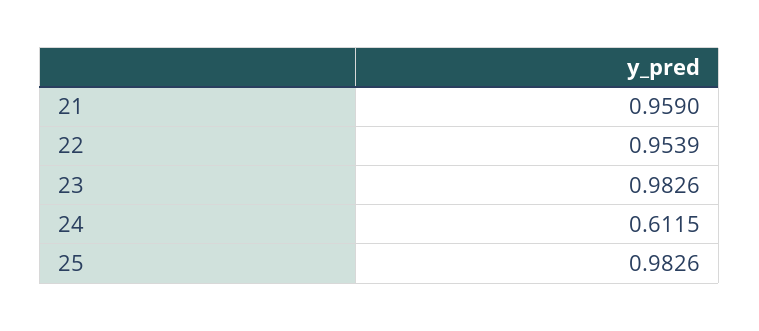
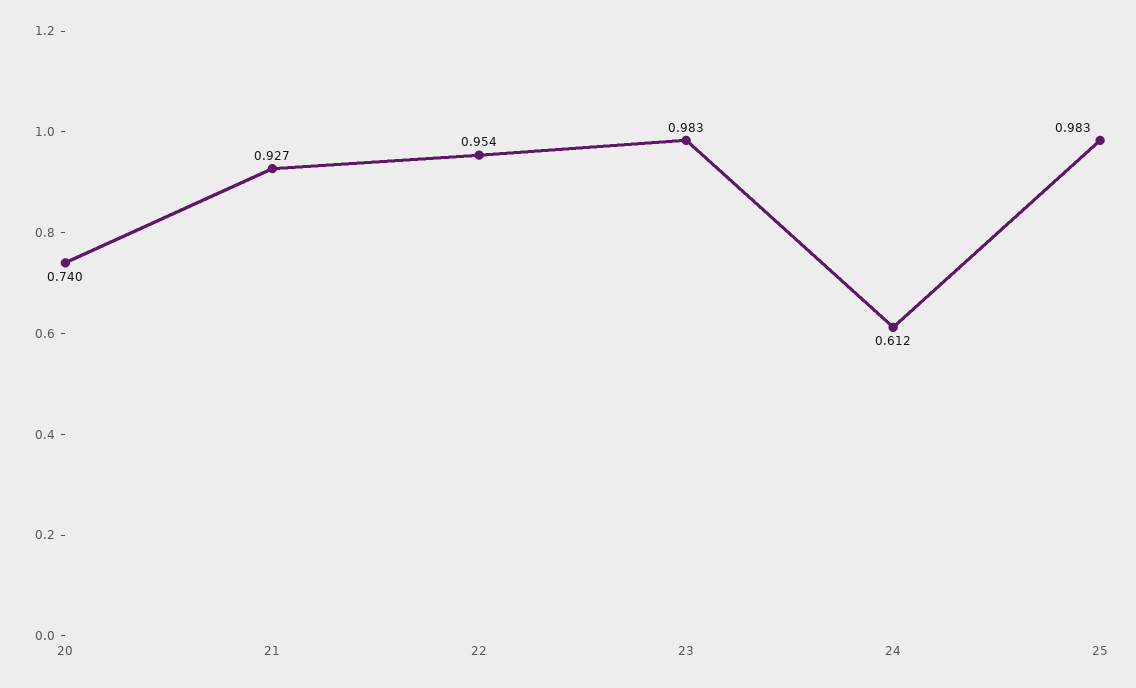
  {
-   "21": 0.959,
+   "21": 0.927,
    "22": 0.9539,
    "23": 0.9826,
    "24": 0.6115,
-   "25": 0.9826
+   "25": 0.9826,
+   "20": 0.74
  }

